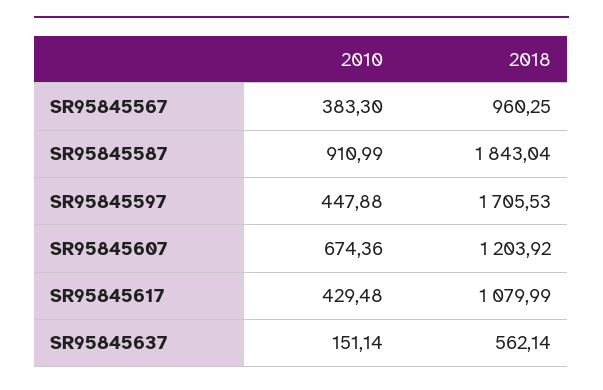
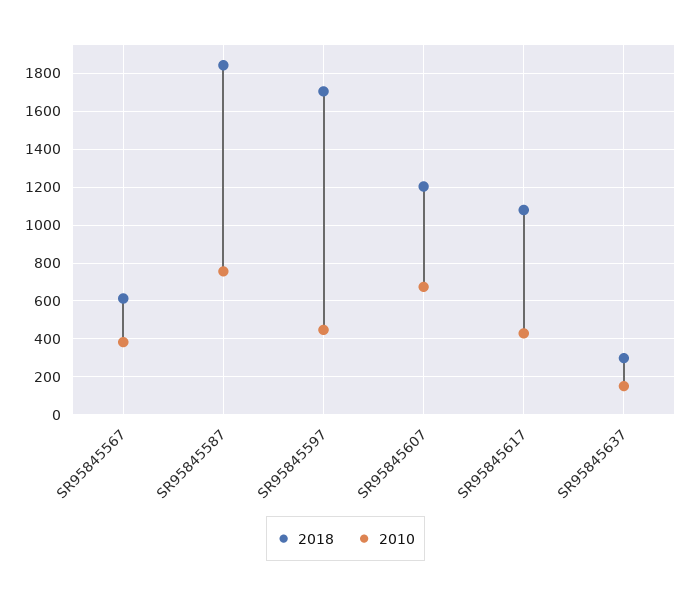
  {
    "2010": {
      "SR95845567": 383.3,
-     "SR95845587": 910.99,
+     "SR95845587": 750,
      "SR95845597": 447.88,
      "SR95845607": 674.36,
      "SR95845617": 429.48,
      "SR95845637": 151.14
    },
    "2018": {
-     "SR95845567": 960.25,
+     "SR95845567": 600,
      "SR95845587": 1843.04,
      "SR95845597": 1705.53,
      "SR95845607": 1203.92,
      "SR95845617": 1079.99,
-     "SR95845637": 562.14
+     "SR95845637": 300
    }
  }

